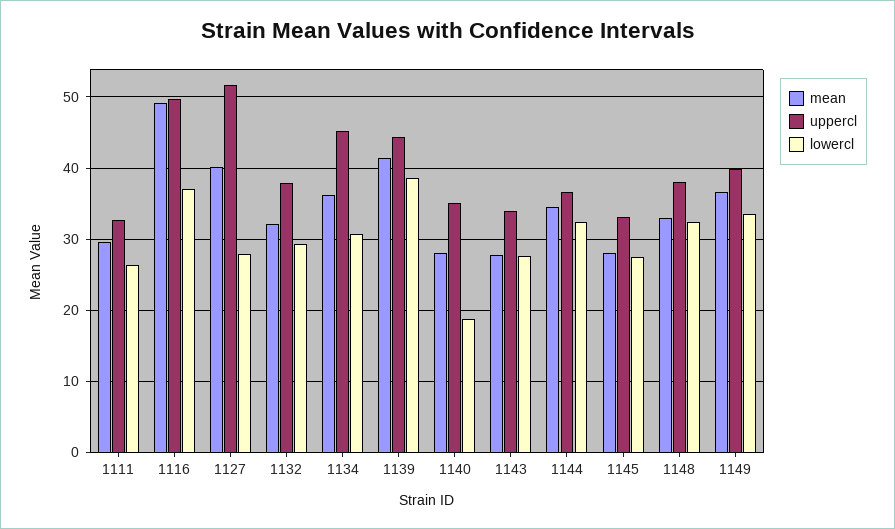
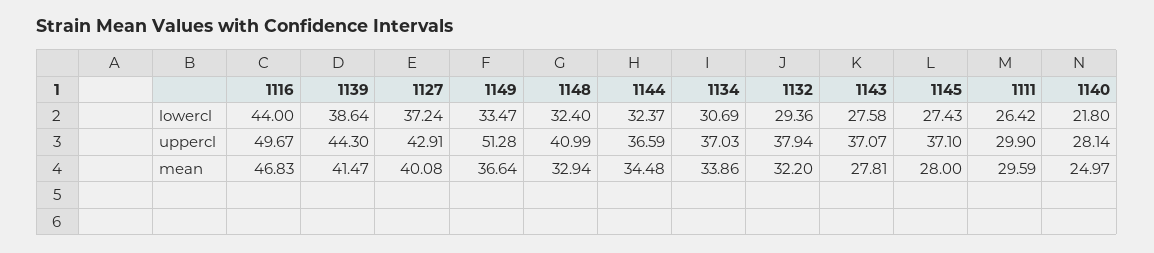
  {
    "mean": {
      "1111": 29.59,
-     "1116": 49,
+     "1116": 46.83,
      "1127": 40.08,
      "1132": 32.2,
-     "1134": 36,
+     "1134": 33.86,
      "1139": 41.47,
-     "1140": 28,
+     "1140": 24.97,
      "1143": 27.81,
      "1144": 34.48,
      "1145": 28,
      "1148": 32.94,
      "1149": 36.64
    },
    "uppercl": {
-     "1111": 33,
+     "1111": 29.9,
      "1116": 49.67,
-     "1127": 52,
+     "1127": 42.91,
      "1132": 37.94,
-     "1134": 45,
+     "1134": 37.03,
      "1139": 44.3,
-     "1140": 35,
+     "1140": 28.14,
-     "1143": 34,
+     "1143": 37.07,
      "1144": 36.59,
-     "1145": 33,
+     "1145": 37.1,
-     "1148": 38,
+     "1148": 40.99,
-     "1149": 40
+     "1149": 51.28
    },
    "lowercl": {
      "1111": 26.42,
-     "1116": 37,
+     "1116": 44,
-     "1127": 28,
+     "1127": 37.24,
      "1132": 29.36,
      "1134": 30.69,
      "1139": 38.64,
-     "1140": 19,
+     "1140": 21.8,
      "1143": 27.58,
      "1144": 32.37,
      "1145": 27.43,
      "1148": 32.4,
      "1149": 33.47
    }
  }

